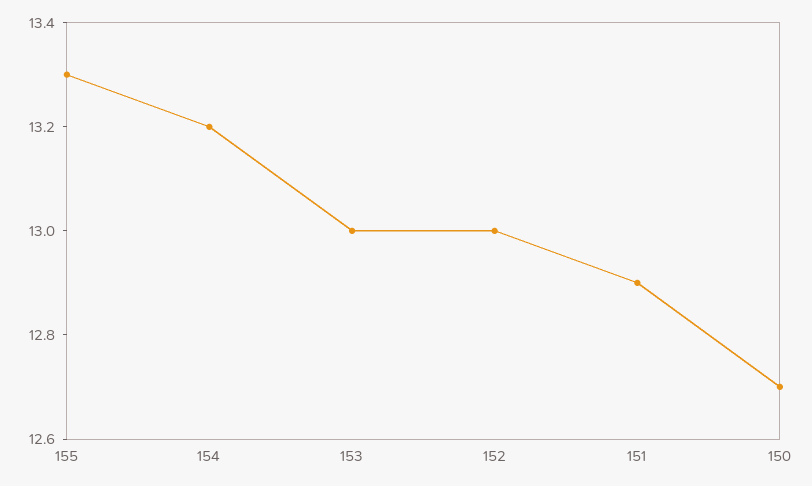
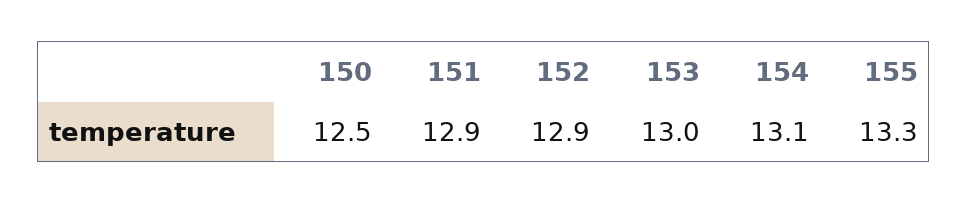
  {
    "155": 13.3,
-   "154": 13.2,
+   "154": 13.1,
    "153": 13,
-   "152": 13,
+   "152": 12.9,
    "151": 12.9,
-   "150": 12.7
+   "150": 12.5
  }

